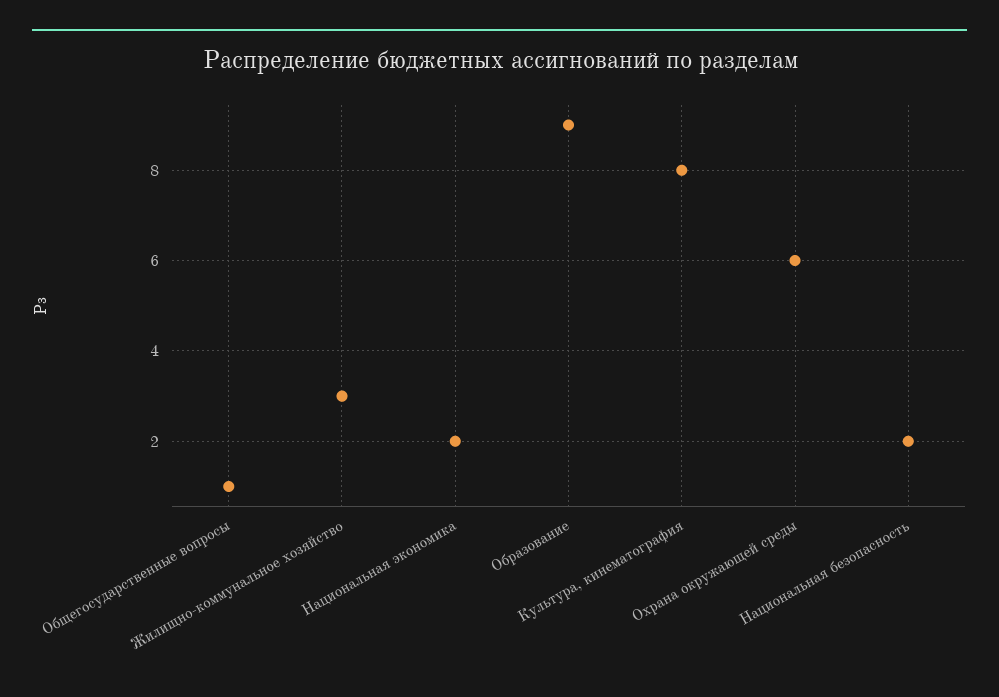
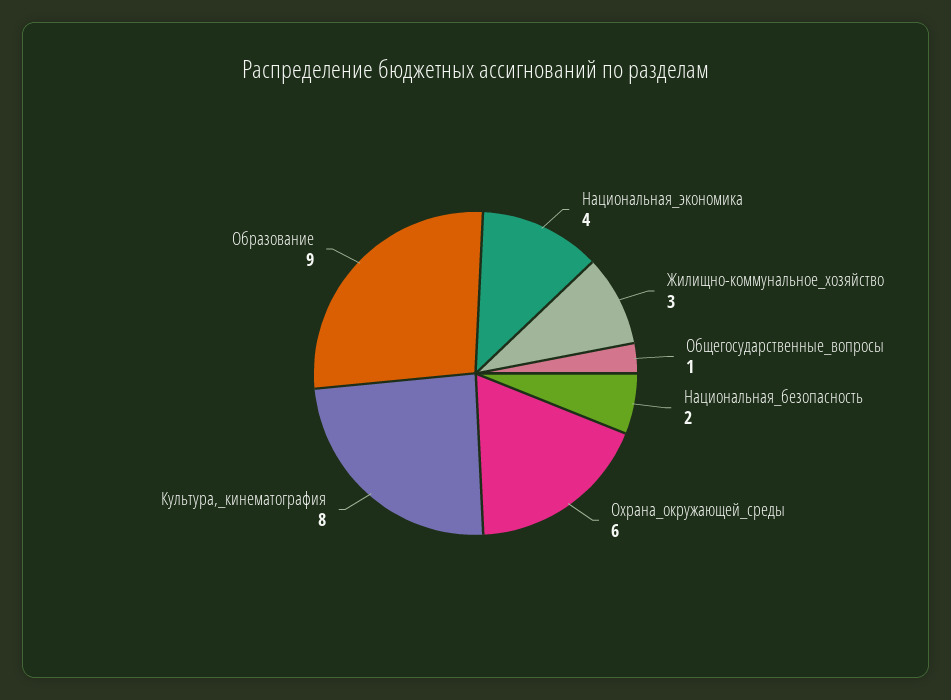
  {
    "Общегосударственные вопросы": 1,
    "Жилищно-коммунальное хозяйство": 3,
-   "Национальная экономика": 2,
+   "Национальная экономика": 4,
    "Образование": 9,
    "Культура, кинематография": 8,
    "Охрана окружающей среды": 6,
    "Национальная безопасность": 2
  }

